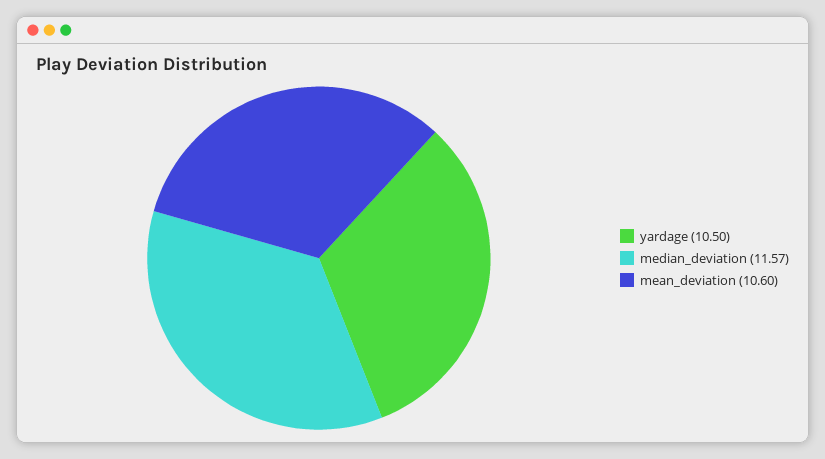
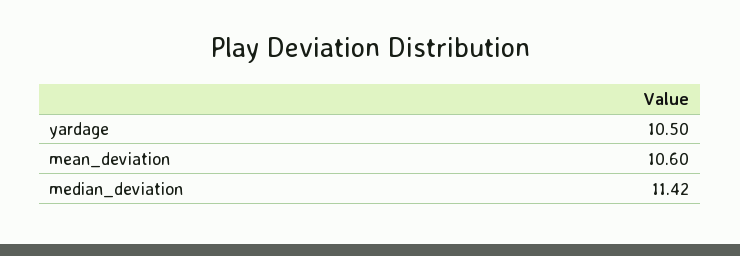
  {
    "yardage": 10.5,
-   "median_deviation": 11.57,
+   "median_deviation": 11.42,
    "mean_deviation": 10.6
  }

